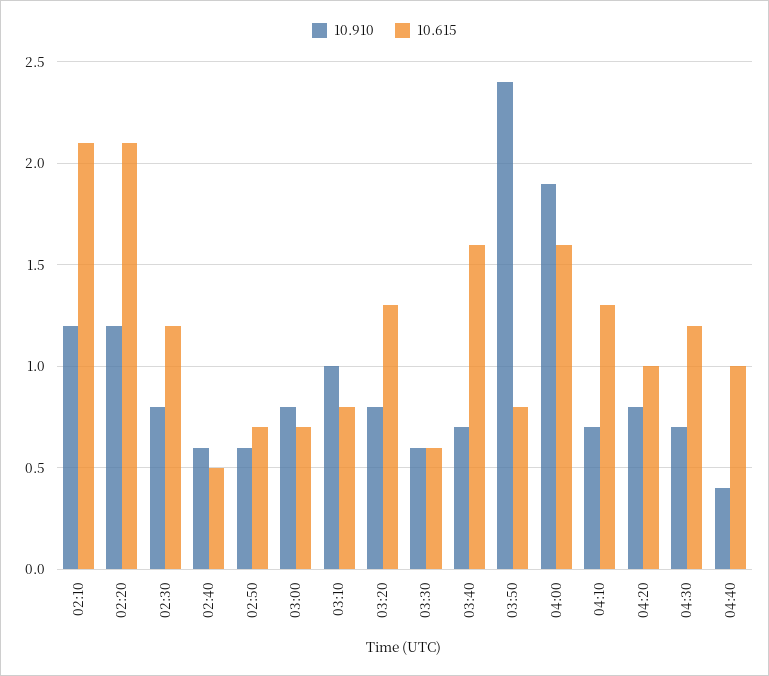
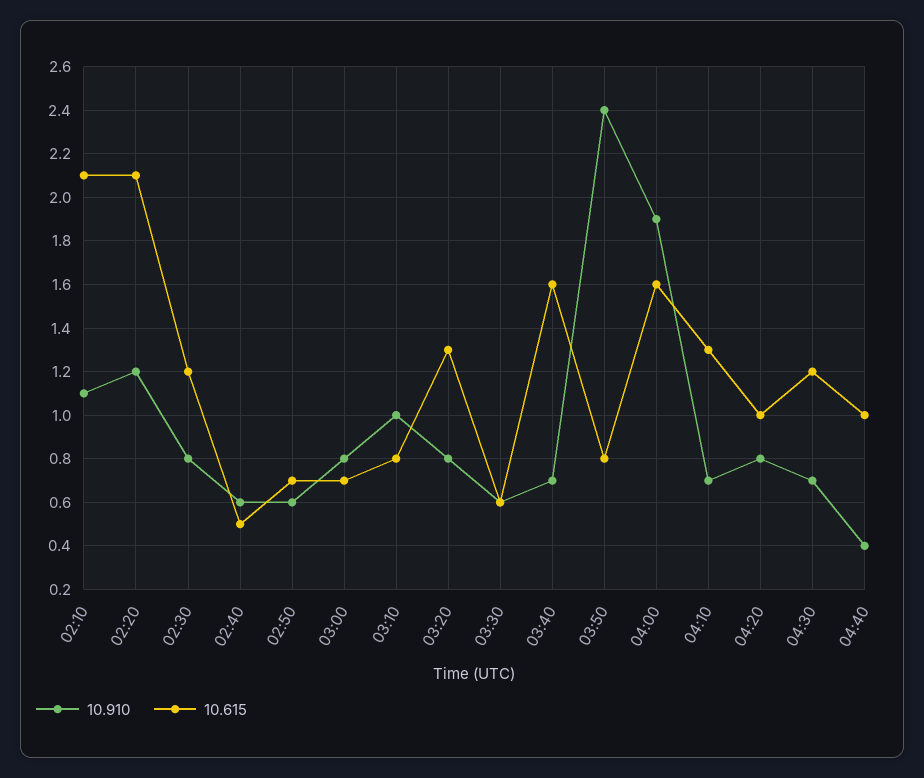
  {
    "10.910": {
-     "02:10": 1.2,
+     "02:10": 1.1,
      "02:20": 1.2,
      "02:30": 0.8,
      "02:40": 0.6,
      "02:50": 0.6,
      "03:00": 0.8,
      "03:10": 1,
      "03:20": 0.8,
      "03:30": 0.6,
      "03:40": 0.7,
      "03:50": 2.4,
      "04:00": 1.9,
      "04:10": 0.7,
      "04:20": 0.8,
      "04:30": 0.7,
      "04:40": 0.4
    },
    "10.615": {
      "02:10": 2.1,
      "02:20": 2.1,
      "02:30": 1.2,
      "02:40": 0.5,
      "02:50": 0.7,
      "03:00": 0.7,
      "03:10": 0.8,
      "03:20": 1.3,
      "03:30": 0.6,
      "03:40": 1.6,
      "03:50": 0.8,
      "04:00": 1.6,
      "04:10": 1.3,
      "04:20": 1,
      "04:30": 1.2,
      "04:40": 1
    }
  }

